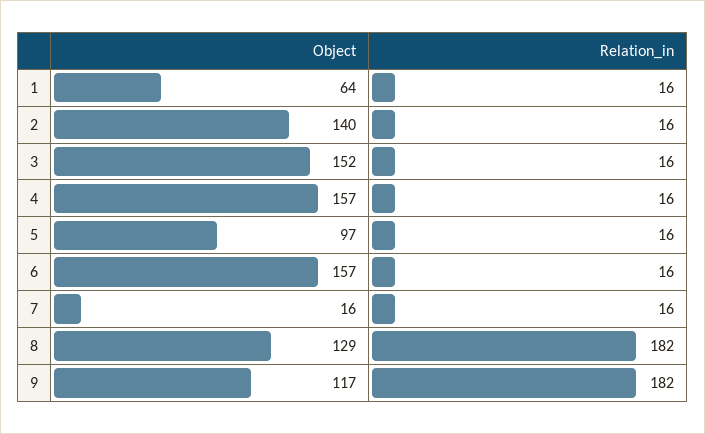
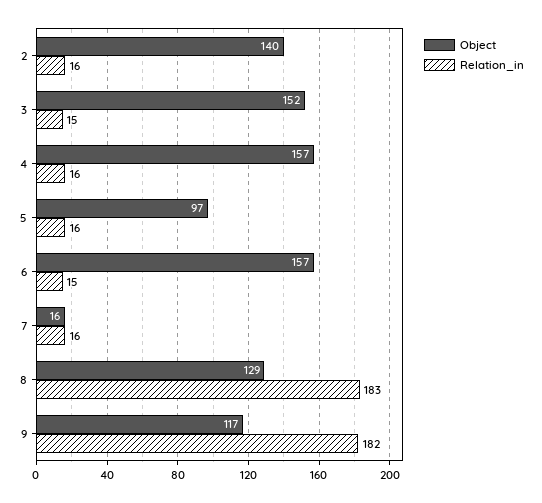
  {
    "Object": {
-     "1": 64,
      "2": 140,
      "3": 152,
      "4": 157,
      "5": 97,
      "6": 157,
      "7": 16,
      "8": 129,
      "9": 117
    },
    "Relation_in": {
-     "1": 16,
      "2": 16,
-     "3": 16,
+     "3": 15,
      "4": 16,
      "5": 16,
-     "6": 16,
+     "6": 15,
      "7": 16,
-     "8": 182,
+     "8": 183,
      "9": 182
    }
  }

